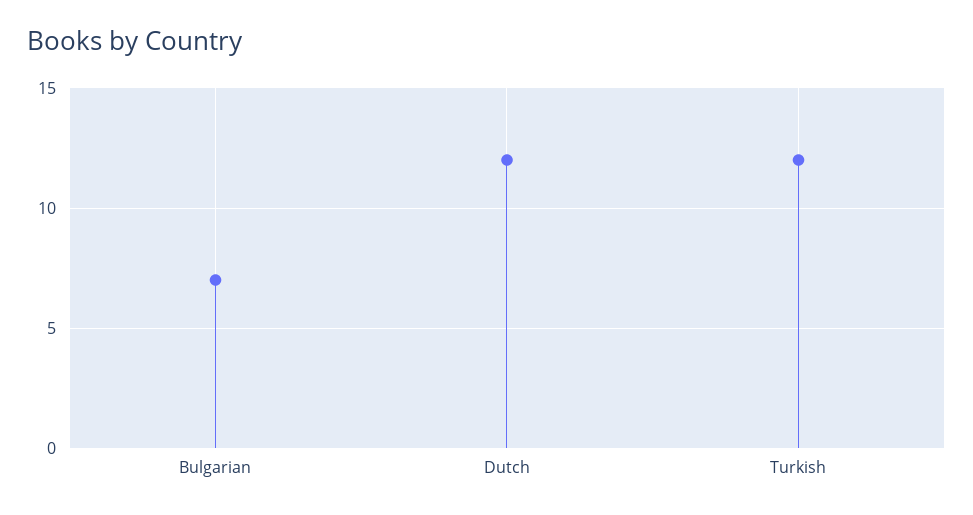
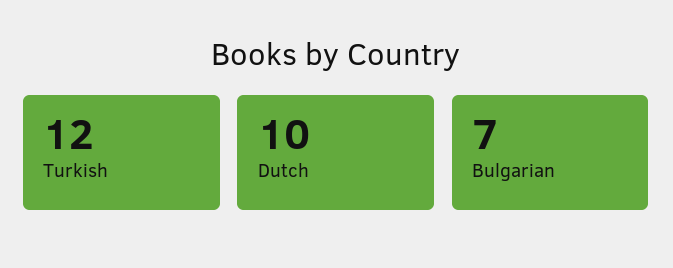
  {
    "Bulgarian": 7,
-   "Dutch": 12,
+   "Dutch": 10,
    "Turkish": 12
  }

